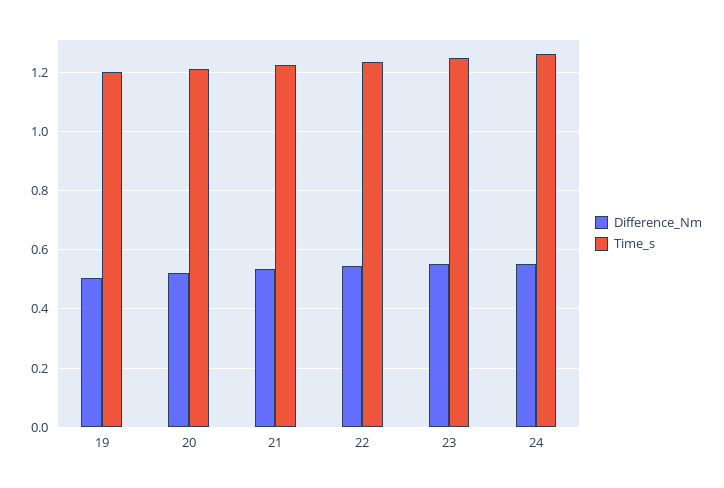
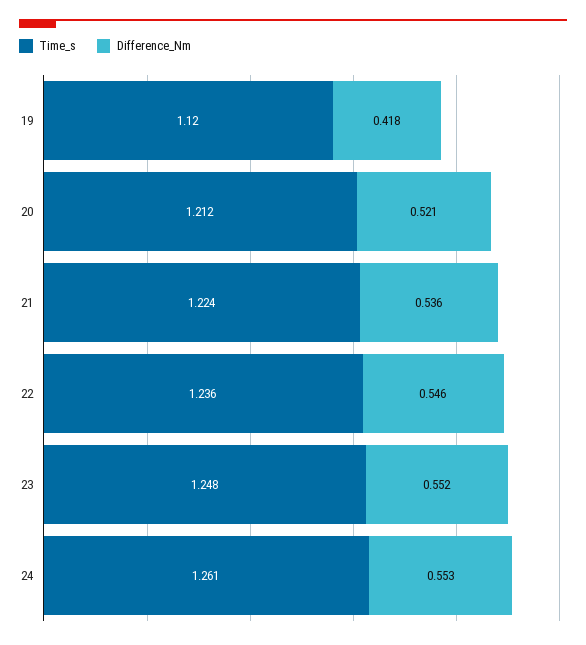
  {
    "Difference_Nm": {
-     "19": 0.5,
+     "19": 0.418,
      "20": 0.521,
      "21": 0.536,
      "22": 0.546,
      "23": 0.552,
      "24": 0.553
    },
    "Time_s": {
-     "19": 1.2,
+     "19": 1.12,
      "20": 1.212,
      "21": 1.224,
      "22": 1.236,
      "23": 1.248,
      "24": 1.261
    }
  }

